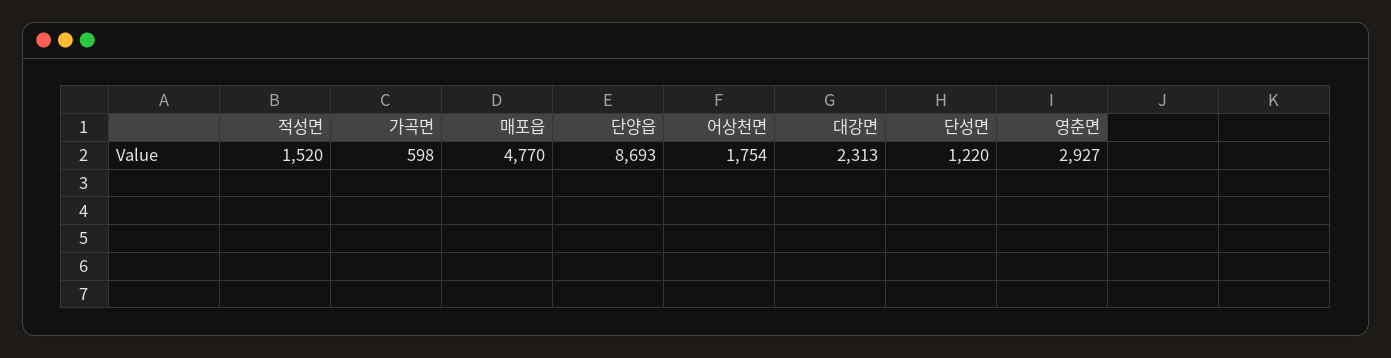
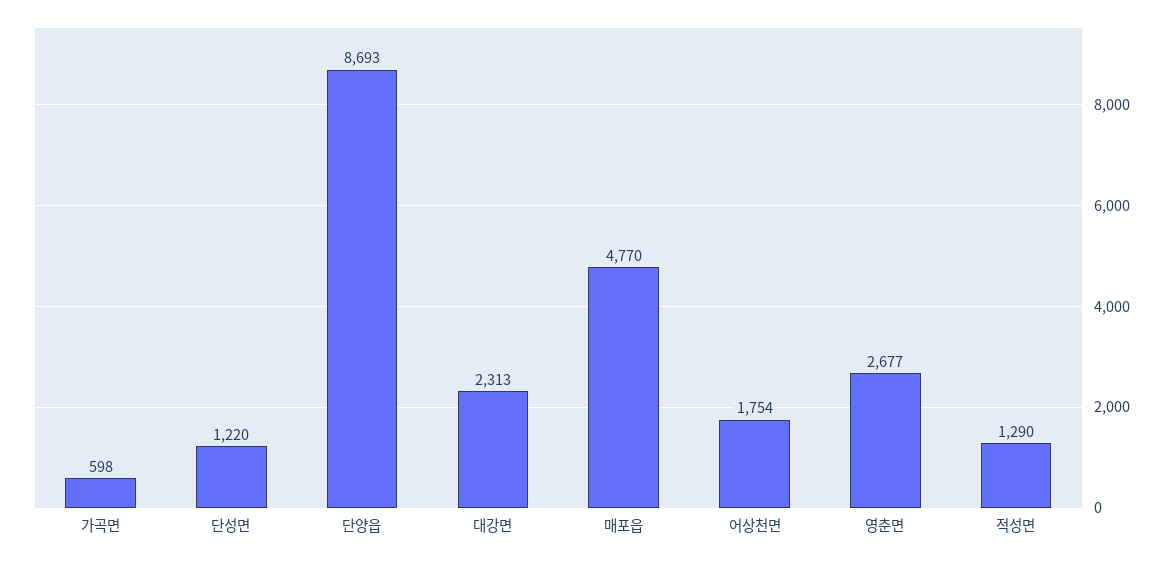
  {
-   "적성면": 1520,
+   "적성면": 1290,
    "가곡면": 598,
    "매포읍": 4770,
    "단양읍": 8693,
    "어상천면": 1754,
    "대강면": 2313,
    "단성면": 1220,
-   "영춘면": 2927
+   "영춘면": 2677
  }

